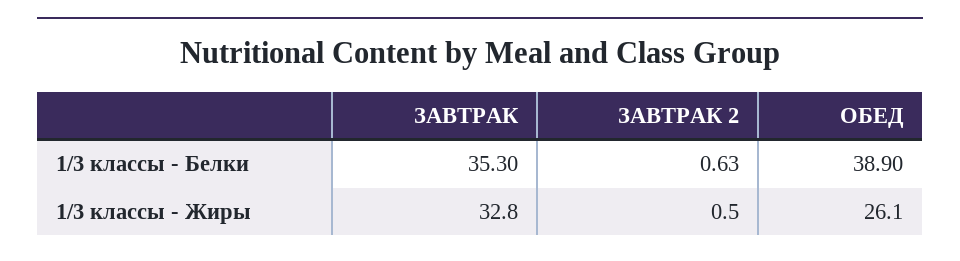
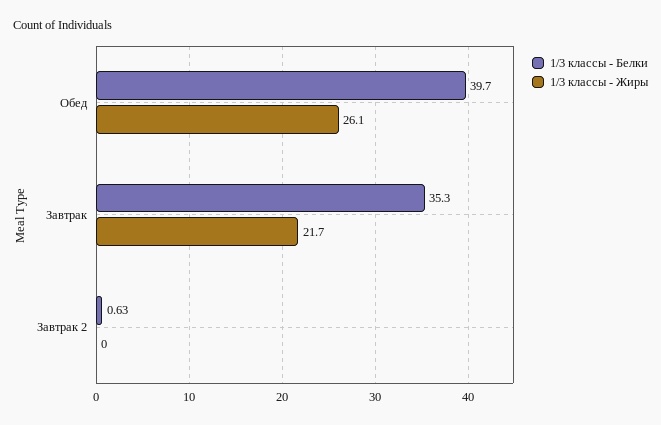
  {
    "1/3 классы - Белки": {
      "ЗАВТРАК": 35.3,
      "ЗАВТРАК 2": 0.63,
-     "ОБЕД": 38.9
+     "ОБЕД": 39.7
    },
    "1/3 классы - Жиры": {
-     "ЗАВТРАК": 32.8,
+     "ЗАВТРАК": 21.7,
-     "ЗАВТРАК 2": 0.5,
+     "ЗАВТРАК 2": 0,
      "ОБЕД": 26.1
    }
  }

